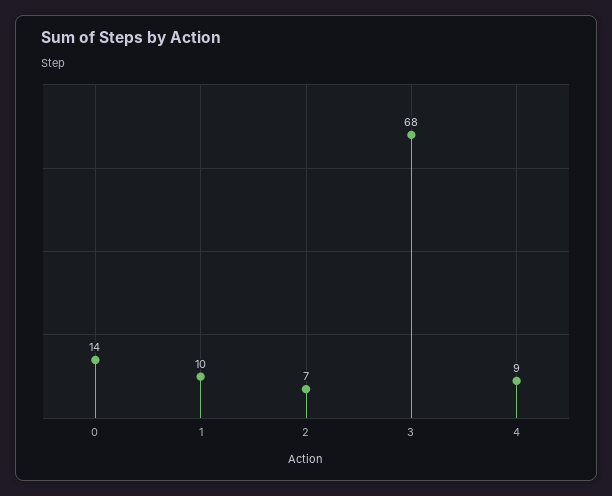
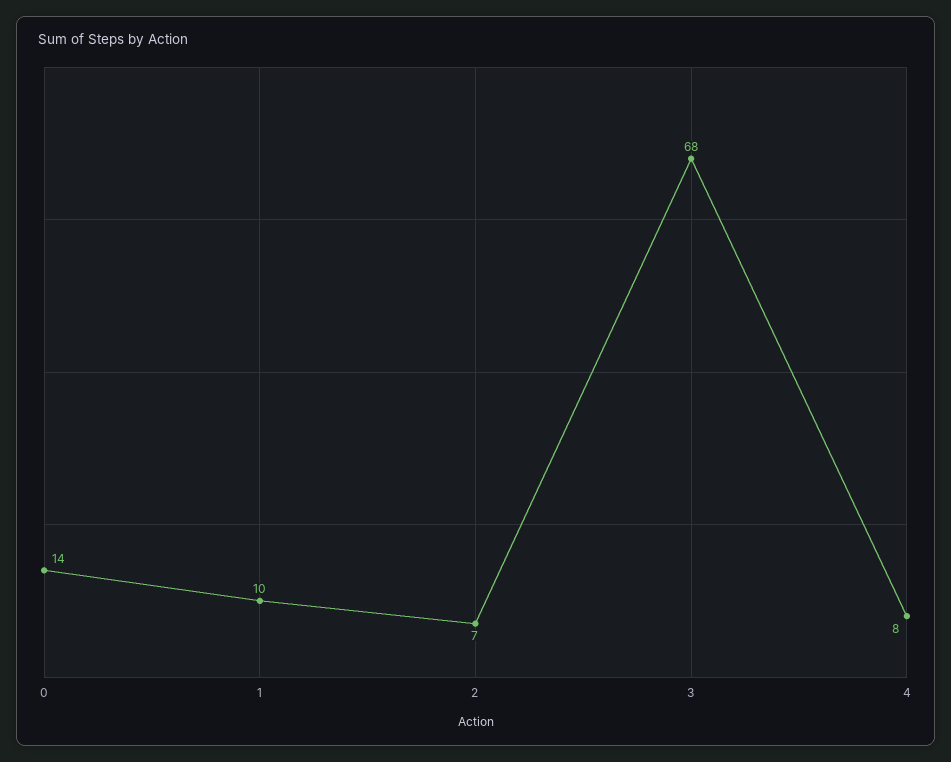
  {
    "0": 14,
    "1": 10,
    "2": 7,
    "3": 68,
-   "4": 9
+   "4": 8
  }

